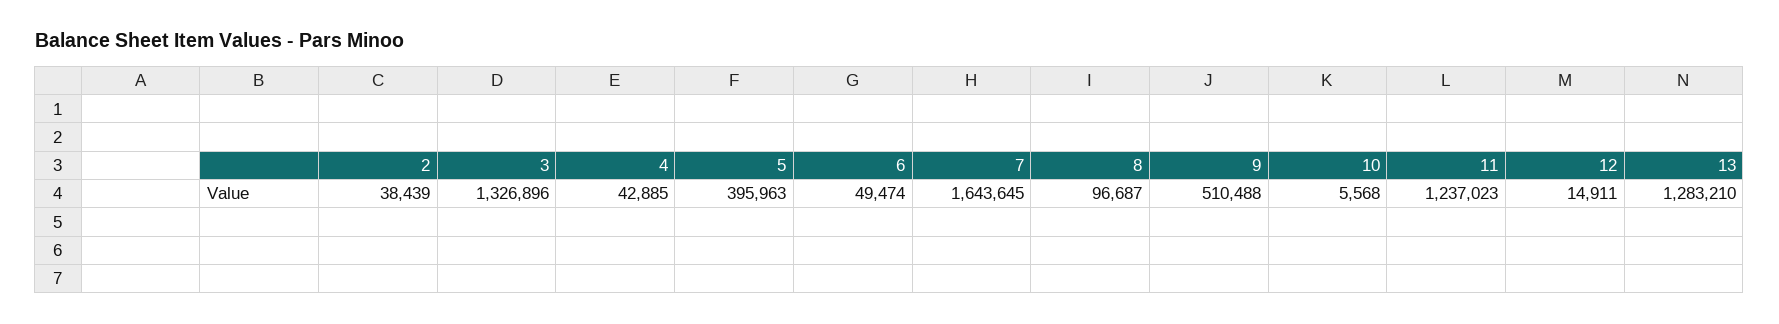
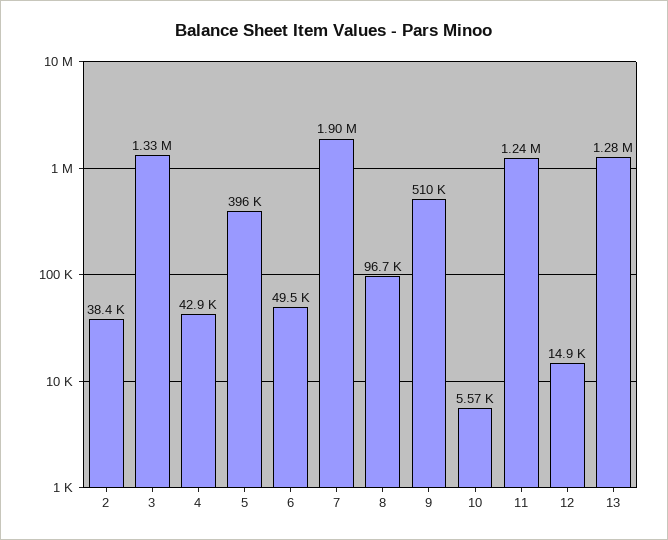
  {
    "2": 38439,
    "3": 1326896,
    "4": 42885,
    "5": 395963,
    "6": 49474,
-   "7": 1643645,
+   "7": 1900000,
    "8": 96687,
    "9": 510488,
    "10": 5568,
    "11": 1237023,
    "12": 14911,
    "13": 1283210
  }

